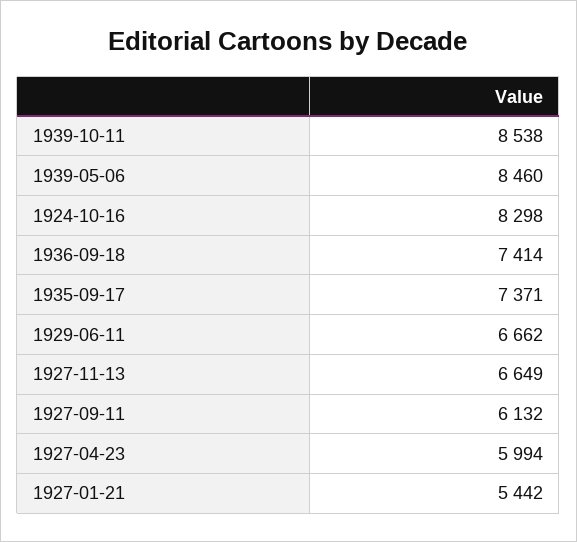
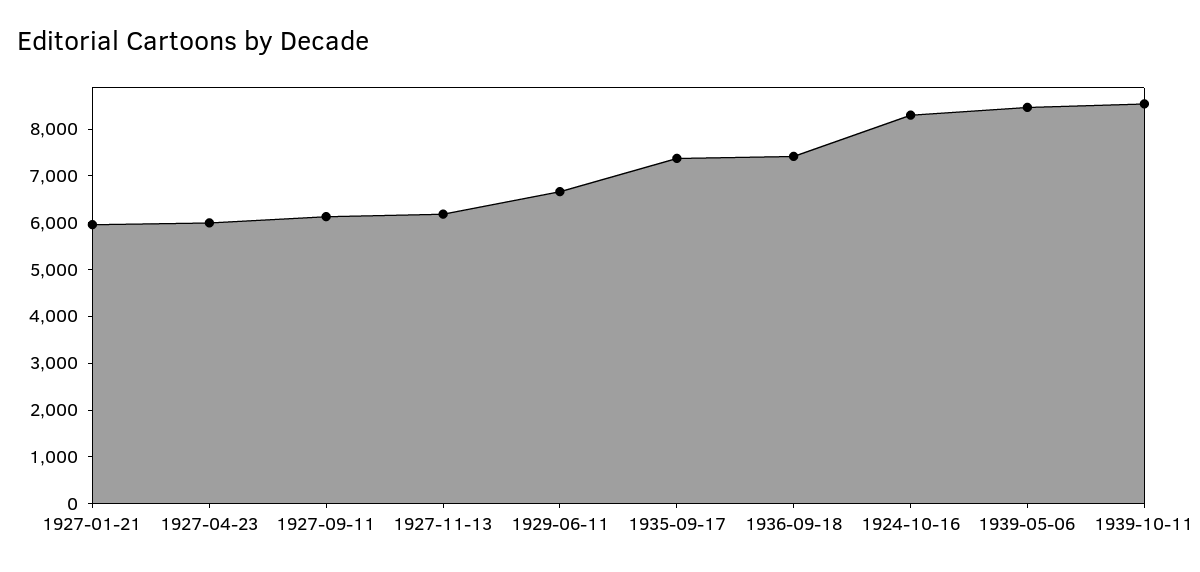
  {
    "1939-10-11": 8538,
    "1939-05-06": 8460,
    "1924-10-16": 8298,
    "1936-09-18": 7414,
    "1935-09-17": 7371,
    "1929-06-11": 6662,
-   "1927-11-13": 6649,
+   "1927-11-13": 6200,
    "1927-09-11": 6132,
    "1927-04-23": 5994,
-   "1927-01-21": 5442
+   "1927-01-21": 6000
  }

